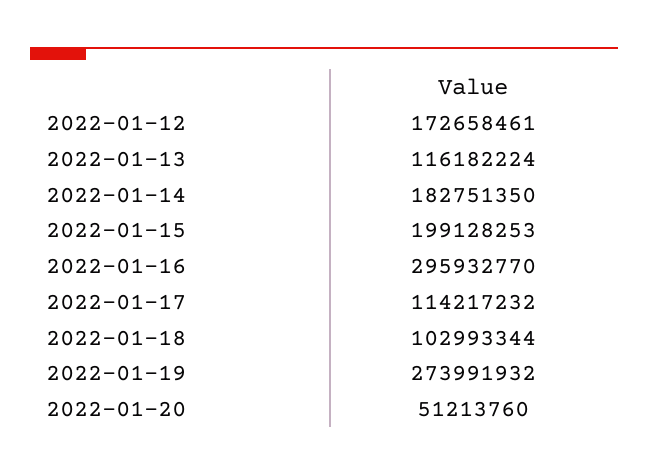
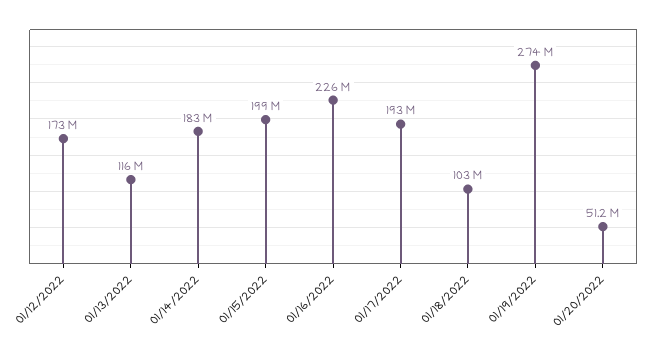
  {
    "2022-01-12": 172658461,
    "2022-01-13": 116182224,
    "2022-01-14": 182751350,
    "2022-01-15": 199128253,
-   "2022-01-16": 295932770,
+   "2022-01-16": 226000000,
-   "2022-01-17": 114217232,
+   "2022-01-17": 193000000,
    "2022-01-18": 102993344,
    "2022-01-19": 273991932,
    "2022-01-20": 51213760
  }

